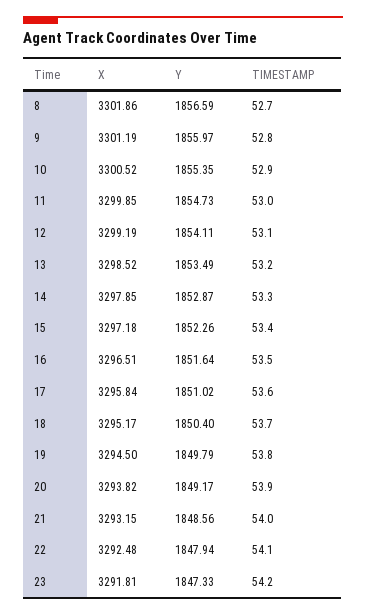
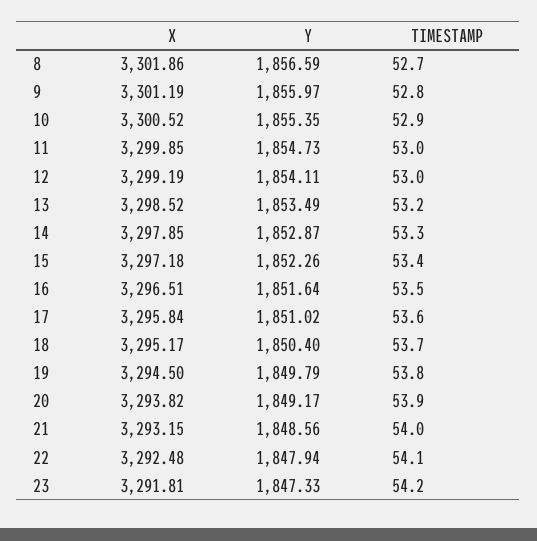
  {
    "X": {
      "8": 3301.86,
      "9": 3301.19,
      "10": 3300.52,
      "11": 3299.85,
      "12": 3299.19,
      "13": 3298.52,
      "14": 3297.85,
      "15": 3297.18,
      "16": 3296.51,
      "17": 3295.84,
      "18": 3295.17,
      "19": 3294.5,
      "20": 3293.82,
      "21": 3293.15,
      "22": 3292.48,
      "23": 3291.81
    },
    "Y": {
      "8": 1856.59,
      "9": 1855.97,
      "10": 1855.35,
      "11": 1854.73,
      "12": 1854.11,
      "13": 1853.49,
      "14": 1852.87,
      "15": 1852.26,
      "16": 1851.64,
      "17": 1851.02,
      "18": 1850.4,
      "19": 1849.79,
      "20": 1849.17,
      "21": 1848.56,
      "22": 1847.94,
      "23": 1847.33
    },
    "TIMESTAMP": {
      "8": 52.7,
      "9": 52.8,
      "10": 52.9,
      "11": 53,
-     "12": 53.1,
+     "12": 53,
      "13": 53.2,
      "14": 53.3,
      "15": 53.4,
      "16": 53.5,
      "17": 53.6,
      "18": 53.7,
      "19": 53.8,
      "20": 53.9,
      "21": 54,
      "22": 54.1,
      "23": 54.2
    }
  }

